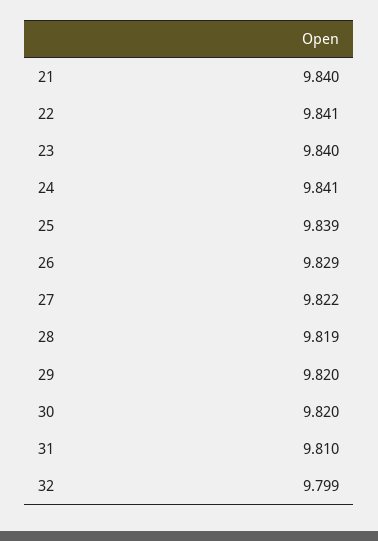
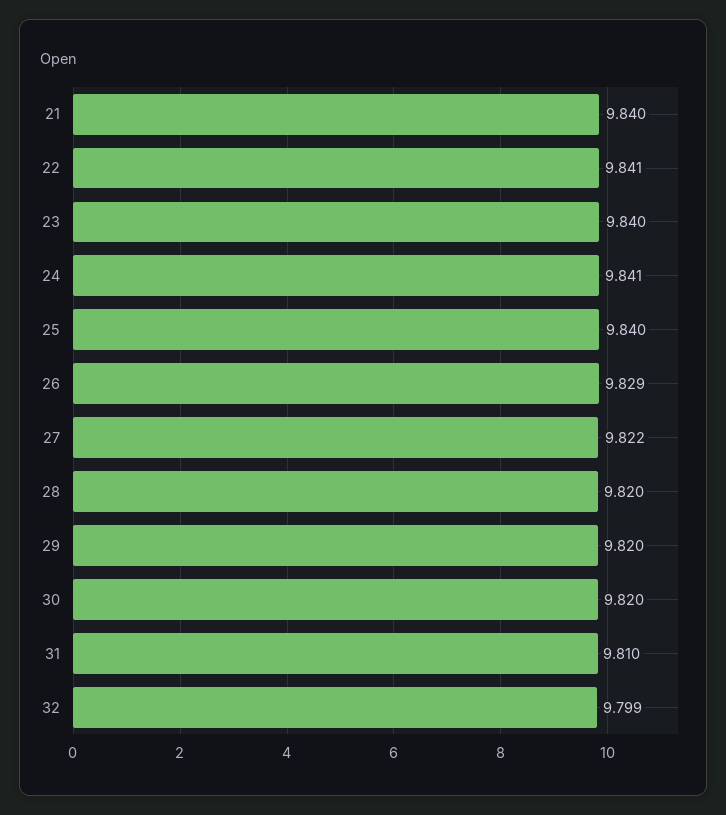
  {
    "21": 9.84,
    "22": 9.841,
    "23": 9.84,
    "24": 9.841,
-   "25": 9.839,
+   "25": 9.84,
    "26": 9.829,
    "27": 9.822,
-   "28": 9.819,
+   "28": 9.82,
    "29": 9.82,
    "30": 9.82,
    "31": 9.81,
    "32": 9.799
  }

